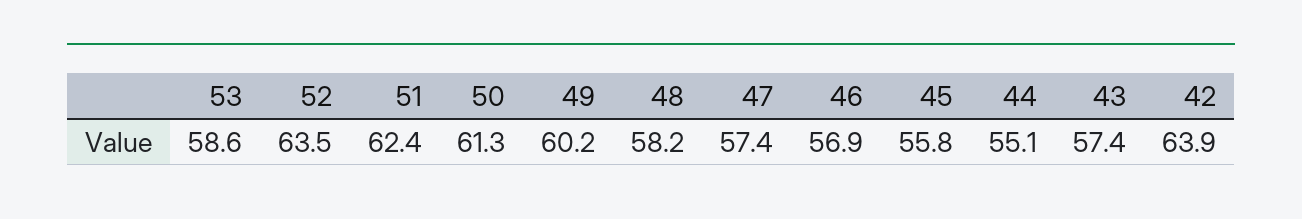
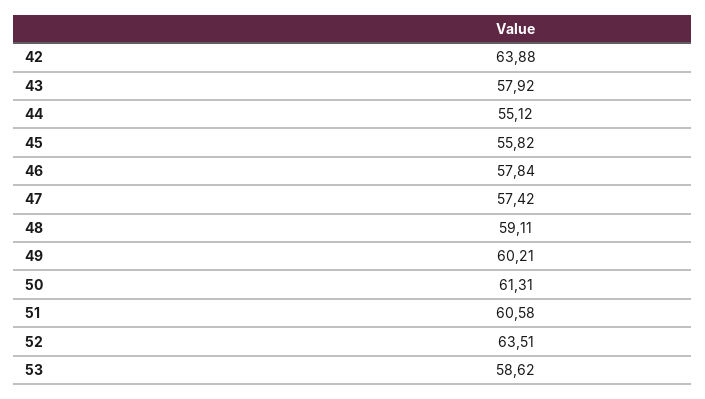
  {
    "53": 58.62,
    "52": 63.51,
-   "51": 62.4,
+   "51": 60.58,
    "50": 61.31,
    "49": 60.21,
-   "48": 58.2,
+   "48": 59.11,
    "47": 57.42,
-   "46": 56.9,
+   "46": 57.84,
    "45": 55.82,
    "44": 55.12,
-   "43": 57.4,
+   "43": 57.92,
    "42": 63.88
  }

